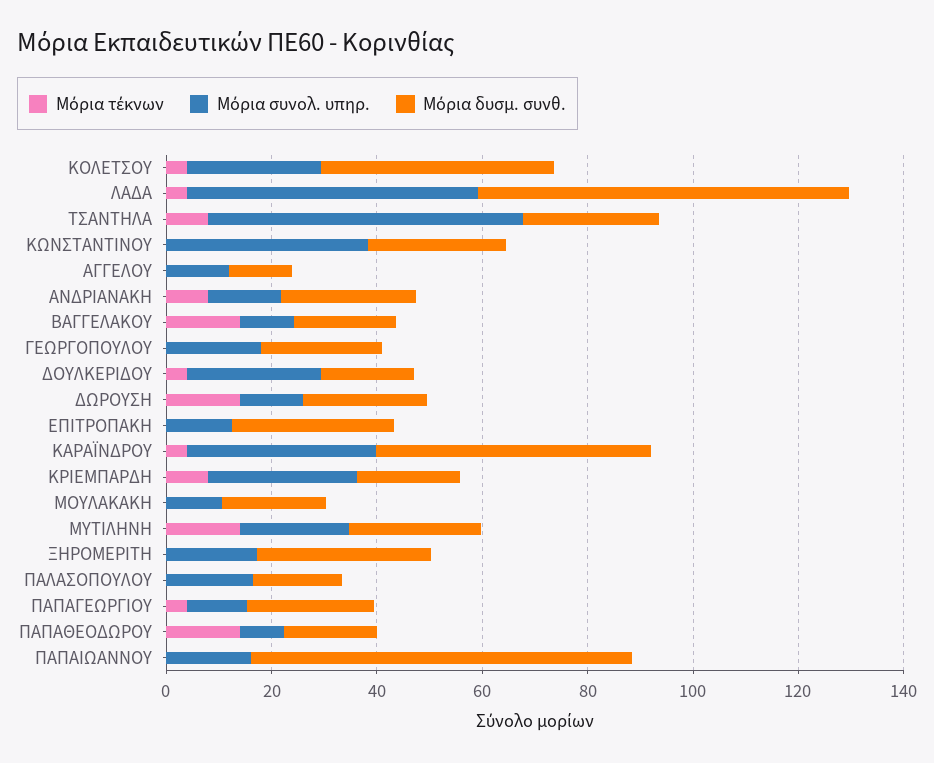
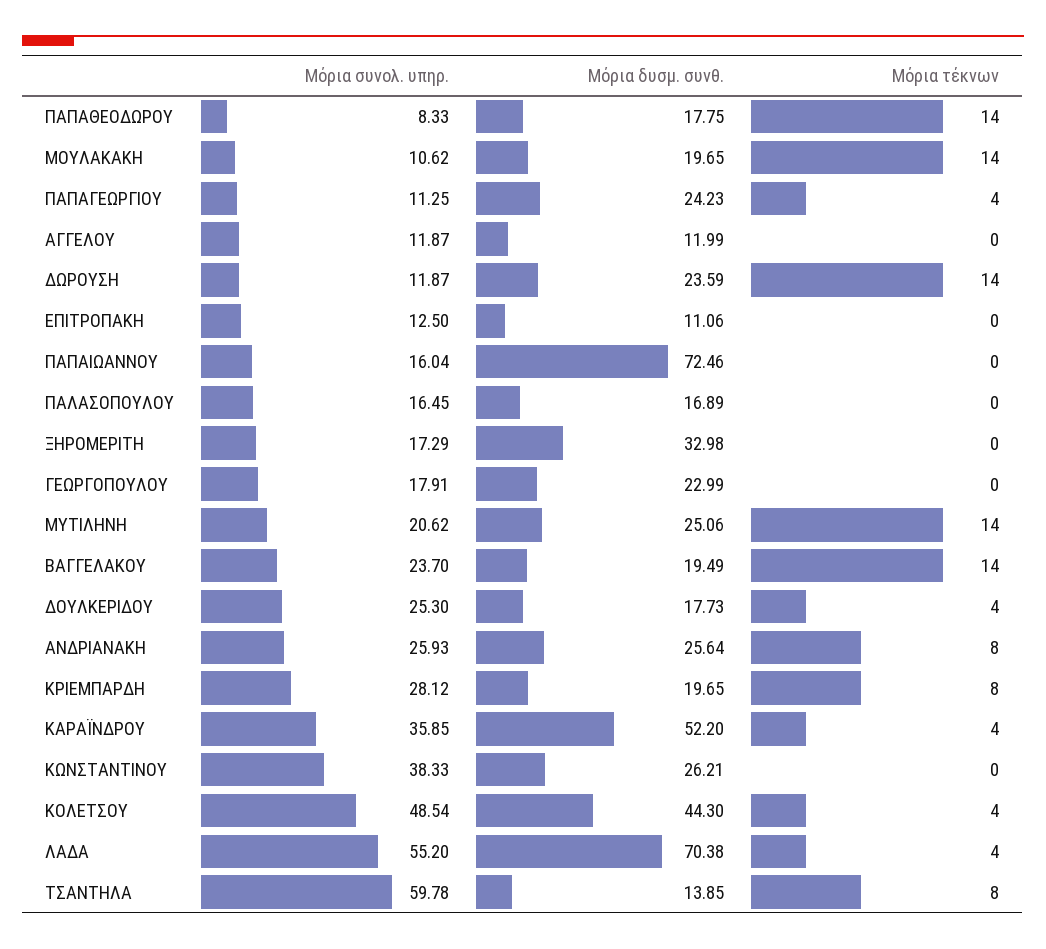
  {
    "Μόρια τέκνων": {
      "ΚΟΛΕΤΣΟΥ": 4,
      "ΛΑΔΑ": 4,
      "ΤΣΑΝΤΗΛΑ": 8,
      "ΚΩΝΣΤΑΝΤΙΝΟΥ": 0,
      "ΑΓΓΕΛΟΥ": 0,
      "ΑΝΔΡΙΑΝΑΚΗ": 8,
      "ΒΑΓΓΕΛΑΚΟΥ": 14,
      "ΓΕΩΡΓΟΠΟΥΛΟΥ": 0,
      "ΔΟΥΛΚΕΡΙΔΟΥ": 4,
      "ΔΩΡΟΥΣΗ": 14,
      "ΕΠΙΤΡΟΠΑΚΗ": 0,
      "ΚΑΡΑΪΝΔΡΟΥ": 4,
      "ΚΡΙΕΜΠΑΡΔΗ": 8,
-     "ΜΟΥΛΑΚΑΚΗ": 0,
+     "ΜΟΥΛΑΚΑΚΗ": 14,
      "ΜΥΤΙΛΗΝΗ": 14,
      "ΞΗΡΟΜΕΡΙΤΗ": 0,
      "ΠΑΛΑΣΟΠΟΥΛΟΥ": 0,
      "ΠΑΠΑΓΕΩΡΓΙΟΥ": 4,
      "ΠΑΠΑΘΕΟΔΩΡΟΥ": 14,
      "ΠΑΠΑΙΩΑΝΝΟΥ": 0
    },
    "Μόρια συνολ. υπηρ.": {
-     "ΚΟΛΕΤΣΟΥ": 25,
+     "ΚΟΛΕΤΣΟΥ": 48.54,
      "ΛΑΔΑ": 55.2,
      "ΤΣΑΝΤΗΛΑ": 59.78,
      "ΚΩΝΣΤΑΝΤΙΝΟΥ": 38.33,
      "ΑΓΓΕΛΟΥ": 11.87,
-     "ΑΝΔΡΙΑΝΑΚΗ": 15,
+     "ΑΝΔΡΙΑΝΑΚΗ": 25.93,
-     "ΒΑΓΓΕΛΑΚΟΥ": 10,
+     "ΒΑΓΓΕΛΑΚΟΥ": 23.7,
      "ΓΕΩΡΓΟΠΟΥΛΟΥ": 17.91,
      "ΔΟΥΛΚΕΡΙΔΟΥ": 25.3,
      "ΔΩΡΟΥΣΗ": 11.87,
      "ΕΠΙΤΡΟΠΑΚΗ": 12.5,
      "ΚΑΡΑΪΝΔΡΟΥ": 35.85,
      "ΚΡΙΕΜΠΑΡΔΗ": 28.12,
      "ΜΟΥΛΑΚΑΚΗ": 10.62,
      "ΜΥΤΙΛΗΝΗ": 20.62,
      "ΞΗΡΟΜΕΡΙΤΗ": 17.29,
      "ΠΑΛΑΣΟΠΟΥΛΟΥ": 16.45,
      "ΠΑΠΑΓΕΩΡΓΙΟΥ": 11.25,
      "ΠΑΠΑΘΕΟΔΩΡΟΥ": 8.33,
      "ΠΑΠΑΙΩΑΝΝΟΥ": 16.04
    },
    "Μόρια δυσμ. συνθ.": {
      "ΚΟΛΕΤΣΟΥ": 44.3,
      "ΛΑΔΑ": 70.38,
-     "ΤΣΑΝΤΗΛΑ": 25,
+     "ΤΣΑΝΤΗΛΑ": 13.85,
      "ΚΩΝΣΤΑΝΤΙΝΟΥ": 26.21,
      "ΑΓΓΕΛΟΥ": 11.99,
      "ΑΝΔΡΙΑΝΑΚΗ": 25.64,
      "ΒΑΓΓΕΛΑΚΟΥ": 19.49,
      "ΓΕΩΡΓΟΠΟΥΛΟΥ": 22.99,
      "ΔΟΥΛΚΕΡΙΔΟΥ": 17.73,
      "ΔΩΡΟΥΣΗ": 23.59,
-     "ΕΠΙΤΡΟΠΑΚΗ": 30,
+     "ΕΠΙΤΡΟΠΑΚΗ": 11.06,
      "ΚΑΡΑΪΝΔΡΟΥ": 52.2,
      "ΚΡΙΕΜΠΑΡΔΗ": 19.65,
      "ΜΟΥΛΑΚΑΚΗ": 19.65,
      "ΜΥΤΙΛΗΝΗ": 25.06,
      "ΞΗΡΟΜΕΡΙΤΗ": 32.98,
      "ΠΑΛΑΣΟΠΟΥΛΟΥ": 16.89,
      "ΠΑΠΑΓΕΩΡΓΙΟΥ": 24.23,
      "ΠΑΠΑΘΕΟΔΩΡΟΥ": 17.75,
      "ΠΑΠΑΙΩΑΝΝΟΥ": 72.46
    }
  }

